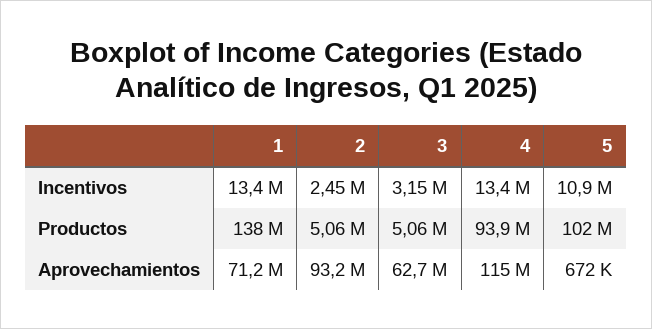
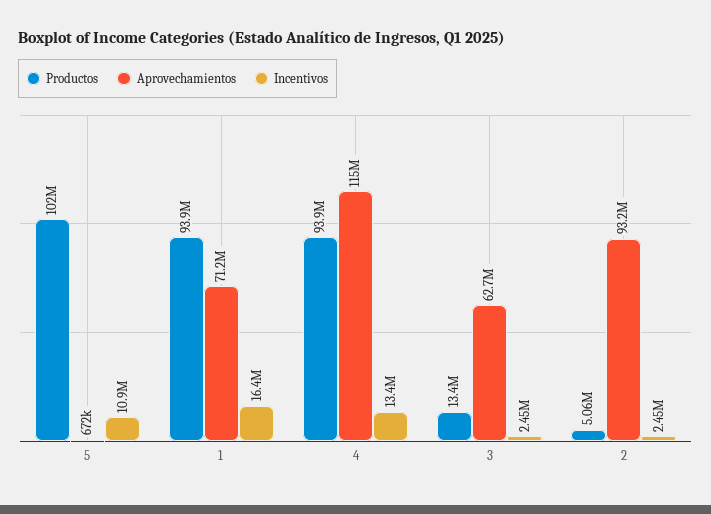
  {
    "Incentivos": {
-     "1": 13400000,
+     "1": 16400000,
      "2": 2450000,
-     "3": 3150000,
+     "3": 2450000,
      "4": 13400000,
      "5": 10900000
    },
    "Productos": {
-     "1": 138000000,
+     "1": 93900000,
      "2": 5060000,
-     "3": 5060000,
+     "3": 13400000,
      "4": 93900000,
      "5": 102000000
    },
    "Aprovechamientos": {
      "1": 71200000,
      "2": 93200000,
      "3": 62700000,
      "4": 115000000,
      "5": 672000
    }
  }

